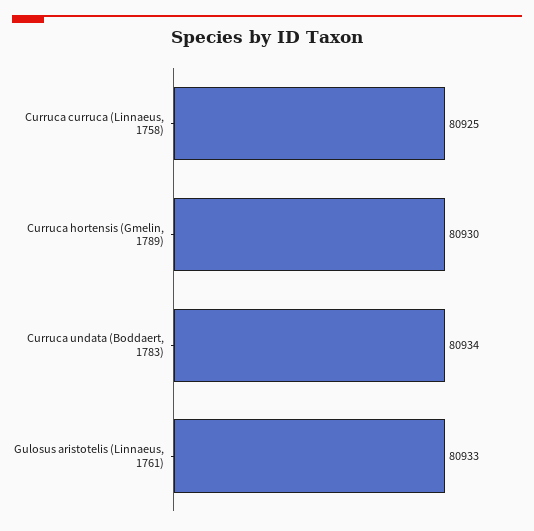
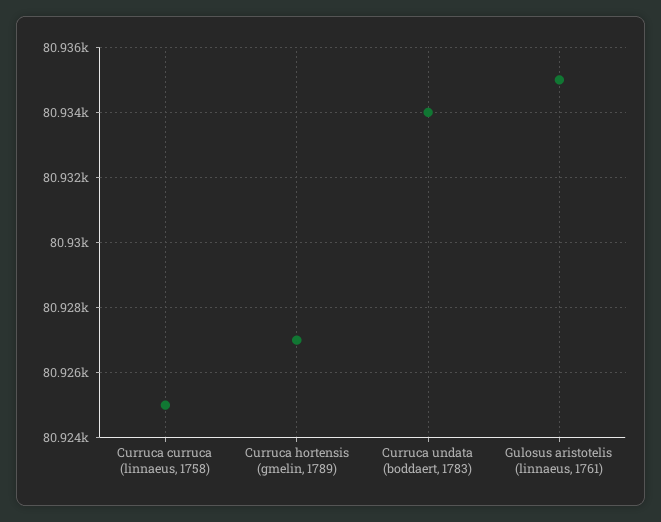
  {
    "Curruca curruca (Linnaeus, 1758)": 80925,
-   "Curruca hortensis (Gmelin, 1789)": 80930,
+   "Curruca hortensis (Gmelin, 1789)": 80927,
    "Curruca undata (Boddaert, 1783)": 80934,
-   "Gulosus aristotelis (Linnaeus, 1761)": 80933
+   "Gulosus aristotelis (Linnaeus, 1761)": 80935
  }

